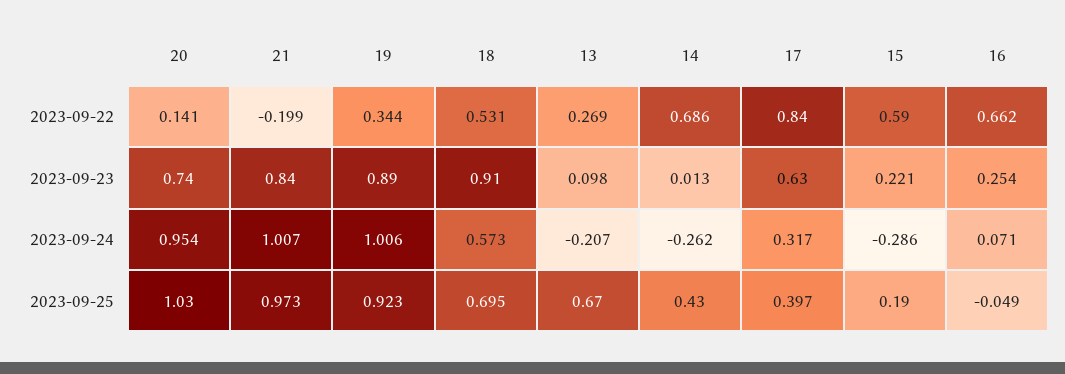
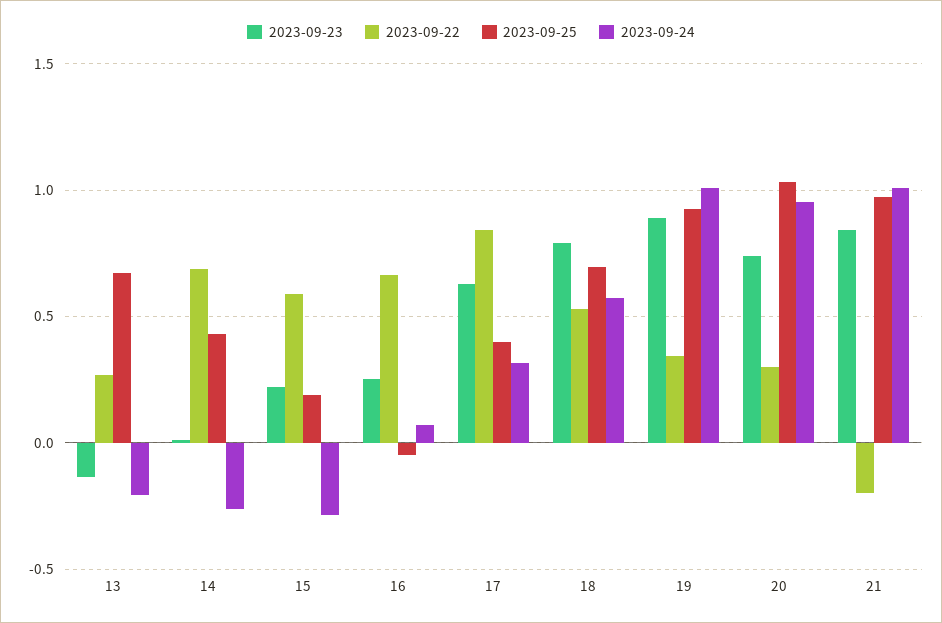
  {
    "2023-09-22": {
-     "20": 0.141,
+     "20": 0.3,
      "21": -0.199,
      "19": 0.344,
      "18": 0.531,
      "13": 0.269,
      "14": 0.686,
      "17": 0.84,
      "15": 0.59,
      "16": 0.662
    },
    "2023-09-23": {
      "20": 0.74,
      "21": 0.84,
      "19": 0.89,
-     "18": 0.91,
+     "18": 0.8,
-     "13": 0.098,
+     "13": -0.15,
      "14": 0.013,
      "17": 0.63,
      "15": 0.221,
      "16": 0.254
    },
    "2023-09-24": {
      "20": 0.954,
      "21": 1.007,
      "19": 1.006,
      "18": 0.573,
      "13": -0.207,
      "14": -0.262,
      "17": 0.317,
      "15": -0.286,
      "16": 0.071
    },
    "2023-09-25": {
      "20": 1.03,
      "21": 0.973,
      "19": 0.923,
      "18": 0.695,
      "13": 0.67,
      "14": 0.43,
      "17": 0.397,
      "15": 0.19,
      "16": -0.049
    }
  }

